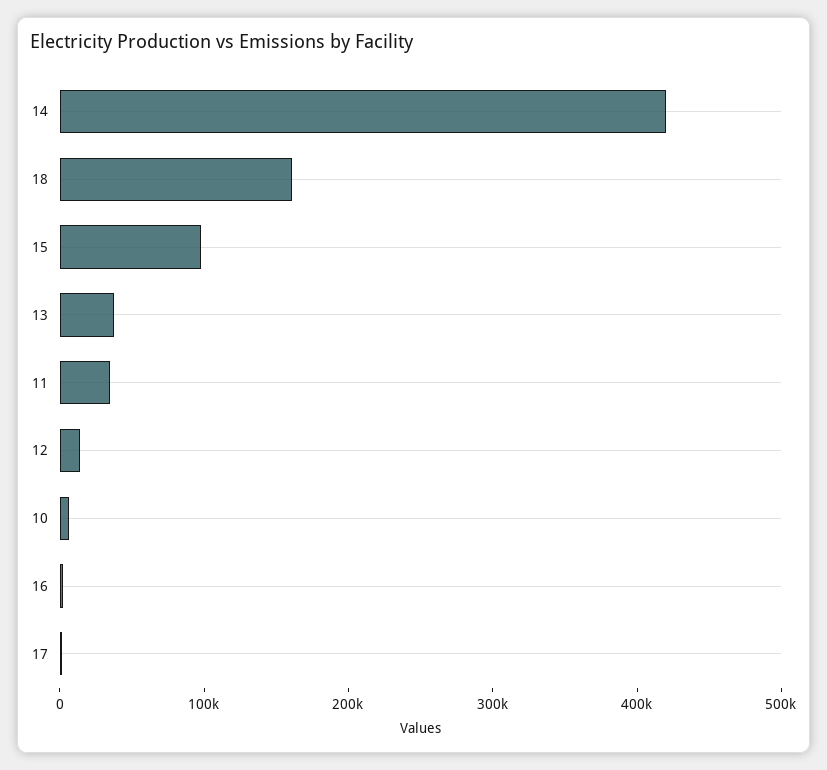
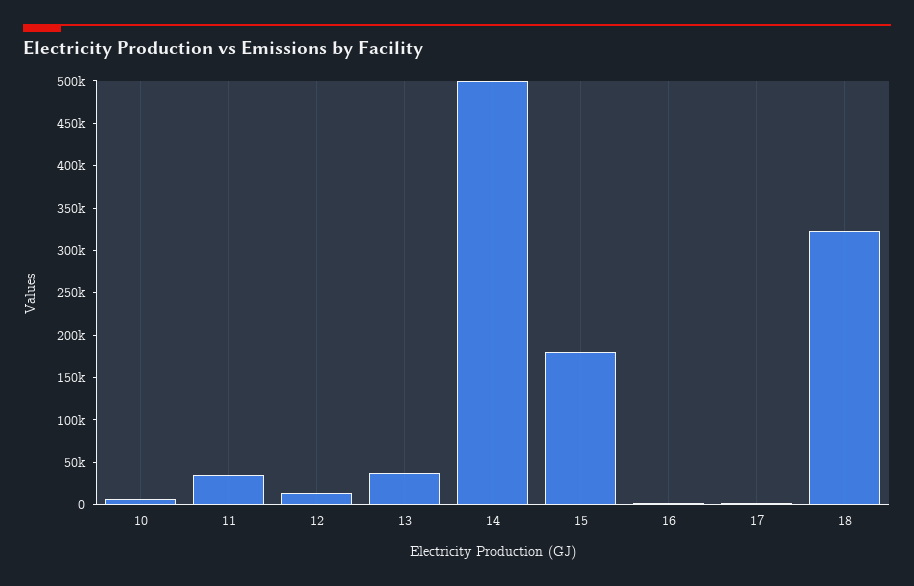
  {
-   "14": 420000,
+   "14": 500000,
-   "18": 160000,
+   "18": 320000,
-   "15": 100000,
+   "15": 180000,
    "13": 40000,
    "11": 40000,
    "12": 10000,
    "10": 10000,
    "16": 0,
    "17": 0
  }

